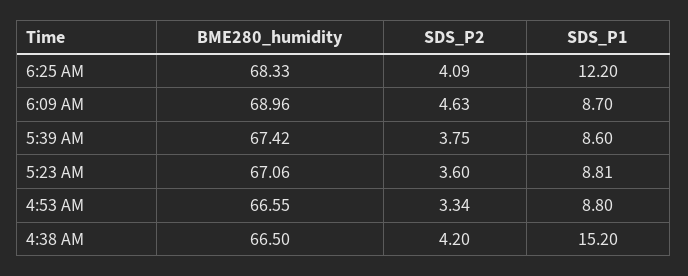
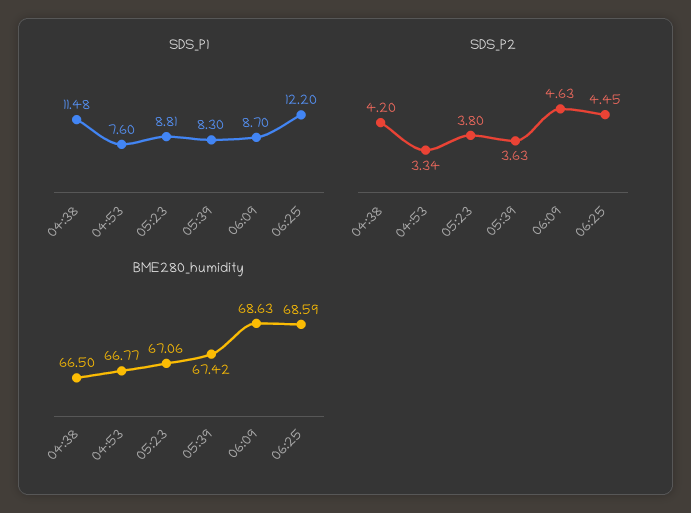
  {
    "BME280_humidity": {
-     "6:25 AM": 68.33,
+     "6:25 AM": 68.59,
-     "6:09 AM": 68.96,
+     "6:09 AM": 68.63,
      "5:39 AM": 67.42,
      "5:23 AM": 67.06,
-     "4:53 AM": 66.55,
+     "4:53 AM": 66.77,
      "4:38 AM": 66.5
    },
    "SDS_P2": {
-     "6:25 AM": 4.09,
+     "6:25 AM": 4.45,
      "6:09 AM": 4.63,
-     "5:39 AM": 3.75,
+     "5:39 AM": 3.63,
-     "5:23 AM": 3.6,
+     "5:23 AM": 3.8,
      "4:53 AM": 3.34,
      "4:38 AM": 4.2
    },
    "SDS_P1": {
      "6:25 AM": 12.2,
      "6:09 AM": 8.7,
-     "5:39 AM": 8.6,
+     "5:39 AM": 8.3,
      "5:23 AM": 8.81,
-     "4:53 AM": 8.8,
+     "4:53 AM": 7.6,
-     "4:38 AM": 15.2
+     "4:38 AM": 11.48
    }
  }

